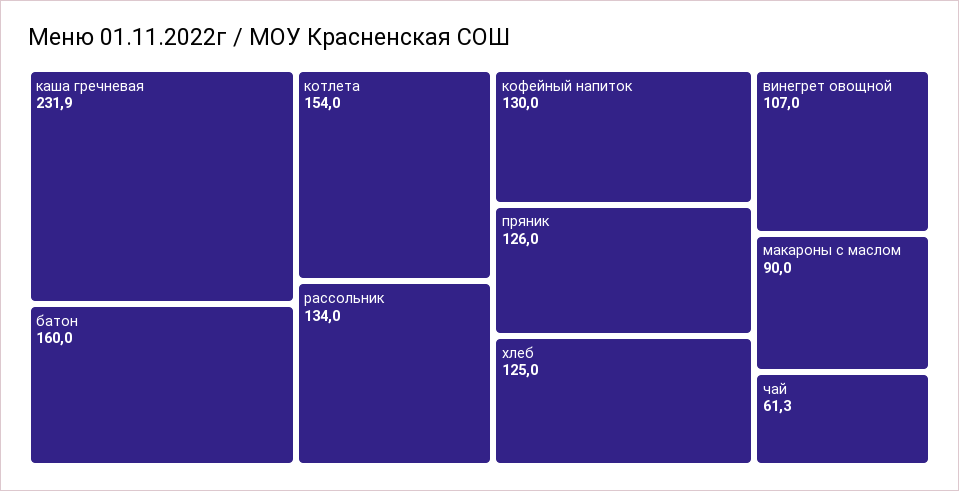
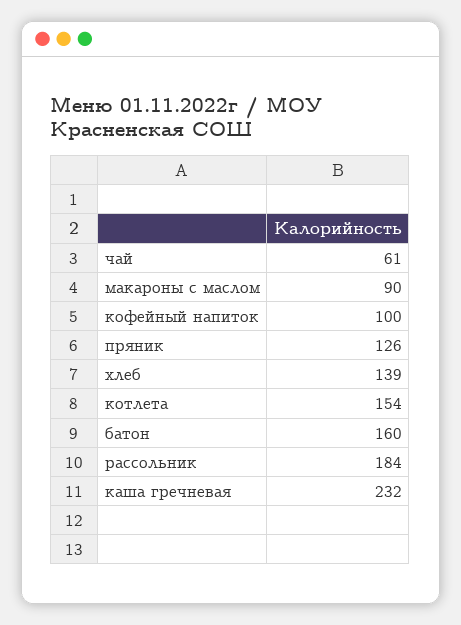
  {
    "каша гречневая": 231.9,
    "батон": 160,
    "котлета": 154,
-   "рассольник": 134,
+   "рассольник": 184,
-   "кофейный напиток": 130,
+   "кофейный напиток": 100,
    "пряник": 126,
-   "хлеб": 125,
+   "хлеб": 139,
-   "винегрет овощной": 107,
    "макароны с маслом": 90,
    "чай": 61.3
  }

